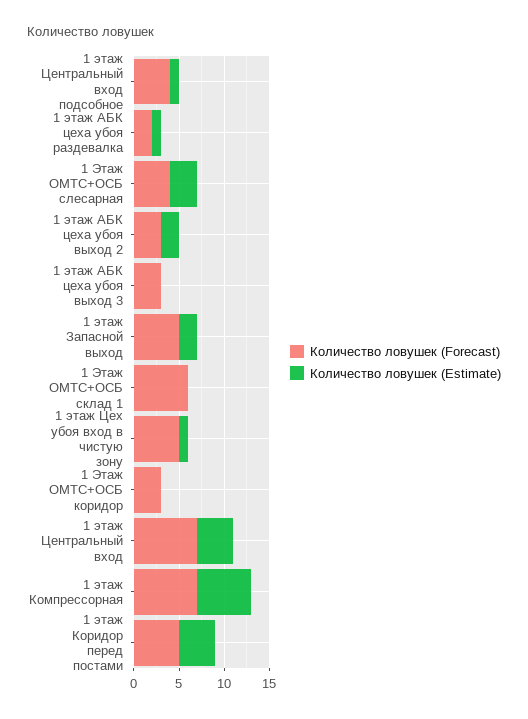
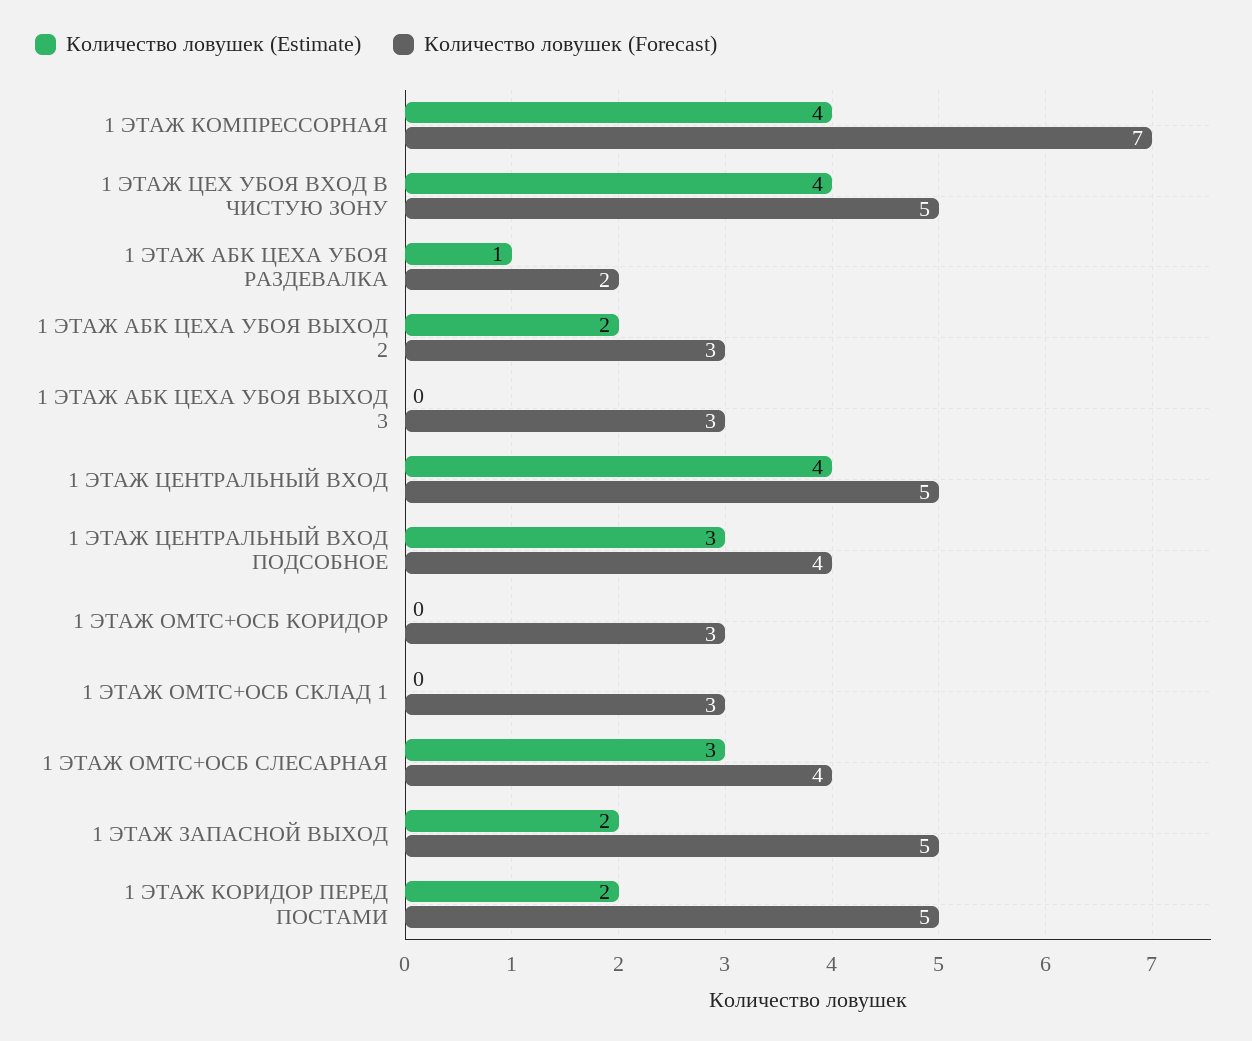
  {
    "Количество ловушек (Forecast)": {
      "1 этаж Центральный вход подсобное": 4,
      "1 этаж АБК цеха убоя раздевалка": 2,
      "1 Этаж ОМТС+ОСБ слесарная": 4,
      "1 этаж АБК цеха убоя выход 2": 3,
      "1 этаж АБК цеха убоя выход 3": 3,
      "1 этаж Запасной выход": 5,
-     "1 Этаж ОМТС+ОСБ склад 1": 6,
+     "1 Этаж ОМТС+ОСБ склад 1": 3,
      "1 этаж Цех убоя вход в чистую зону": 5,
      "1 Этаж ОМТС+ОСБ коридор": 3,
-     "1 этаж Центральный вход": 7,
+     "1 этаж Центральный вход": 5,
      "1 этаж Компрессорная": 7,
      "1 этаж Коридор перед постами": 5
    },
    "Количество ловушек (Estimate)": {
-     "1 этаж Центральный вход подсобное": 1,
+     "1 этаж Центральный вход подсобное": 3,
      "1 этаж АБК цеха убоя раздевалка": 1,
      "1 Этаж ОМТС+ОСБ слесарная": 3,
      "1 этаж АБК цеха убоя выход 2": 2,
      "1 этаж АБК цеха убоя выход 3": 0,
      "1 этаж Запасной выход": 2,
      "1 Этаж ОМТС+ОСБ склад 1": 0,
-     "1 этаж Цех убоя вход в чистую зону": 1,
+     "1 этаж Цех убоя вход в чистую зону": 4,
      "1 Этаж ОМТС+ОСБ коридор": 0,
      "1 этаж Центральный вход": 4,
-     "1 этаж Компрессорная": 6,
+     "1 этаж Компрессорная": 4,
-     "1 этаж Коридор перед постами": 4
+     "1 этаж Коридор перед постами": 2
    }
  }

